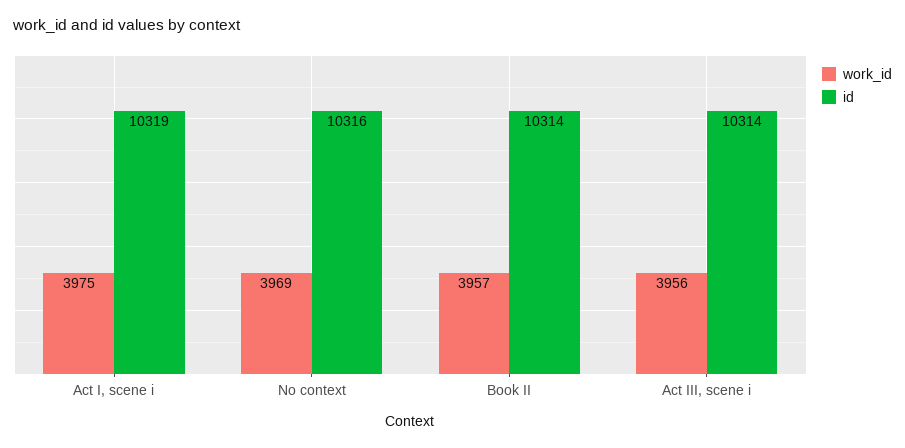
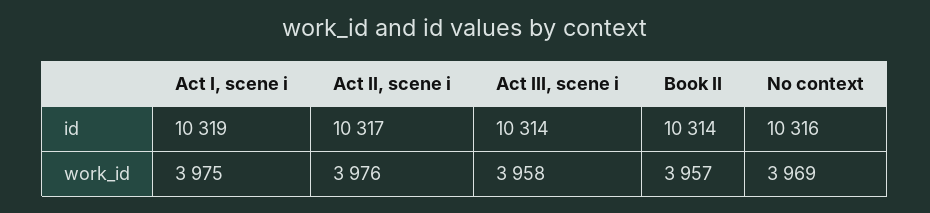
  {
    "work_id": {
      "Act I, scene i": 3975,
      "No context": 3969,
      "Book II": 3957,
-     "Act III, scene i": 3956
+     "Act III, scene i": 3958,
+     "Act II, scene i": 3976
    },
    "id": {
      "Act I, scene i": 10319,
      "No context": 10316,
      "Book II": 10314,
-     "Act III, scene i": 10314
+     "Act III, scene i": 10314,
+     "Act II, scene i": 10317
    }
  }

